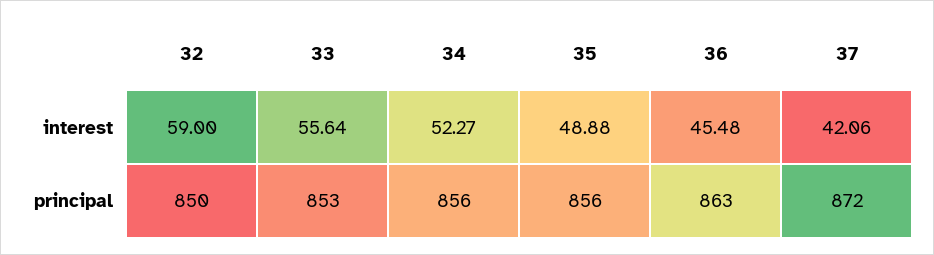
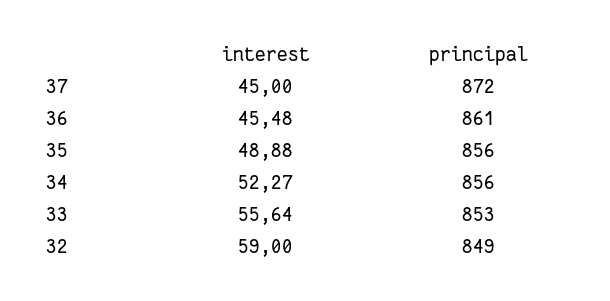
  {
    "32": {
      "interest": 59,
-     "principal": 850
+     "principal": 849
    },
    "33": {
      "interest": 55.64,
      "principal": 853
    },
    "34": {
      "interest": 52.27,
      "principal": 856
    },
    "35": {
      "interest": 48.88,
      "principal": 856
    },
    "36": {
      "interest": 45.48,
-     "principal": 863
+     "principal": 861
    },
    "37": {
-     "interest": 42.06,
+     "interest": 45,
      "principal": 872
    }
  }

